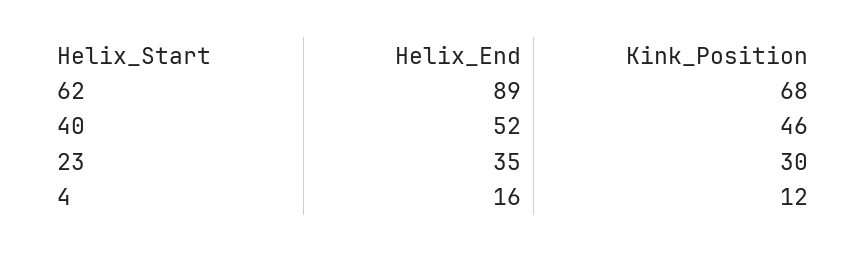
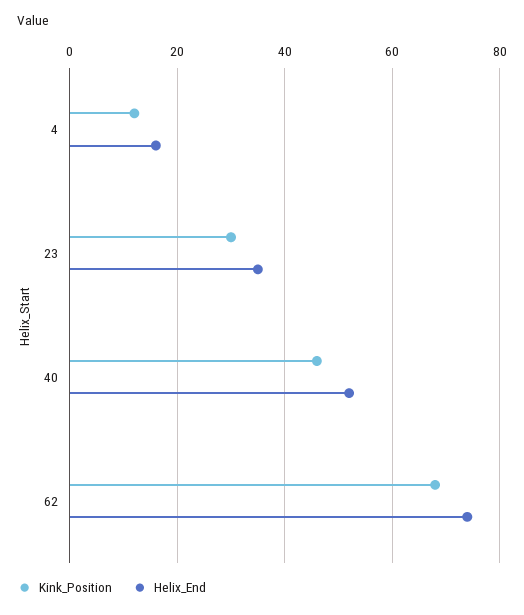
  {
    "Helix_End": {
-     "62": 89,
+     "62": 75,
      "40": 52,
      "23": 35,
      "4": 16
    },
    "Kink_Position": {
      "62": 68,
      "40": 46,
      "23": 30,
      "4": 12
    }
  }

